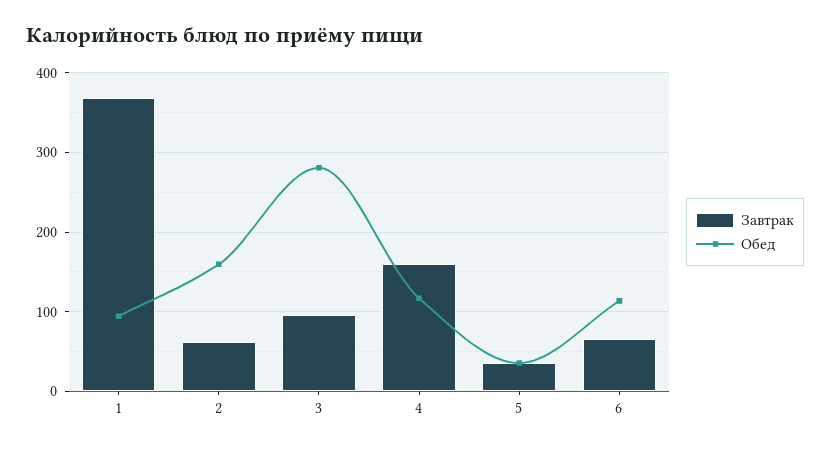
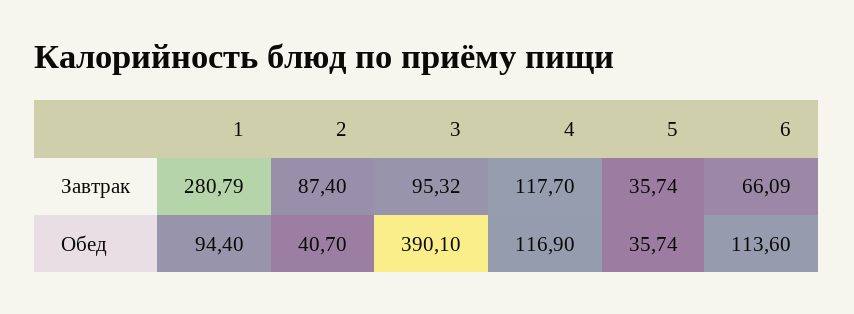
  {
    "Завтрак": {
-     "1": 370,
+     "1": 280.79,
-     "2": 60,
+     "2": 87.4,
      "3": 95.32,
-     "4": 160,
+     "4": 117.7,
      "5": 35.74,
      "6": 66.09
    },
    "Обед": {
      "1": 94.4,
-     "2": 160,
+     "2": 40.7,
-     "3": 280,
+     "3": 390.1,
      "4": 116.9,
      "5": 35.74,
      "6": 113.6
    }
  }

